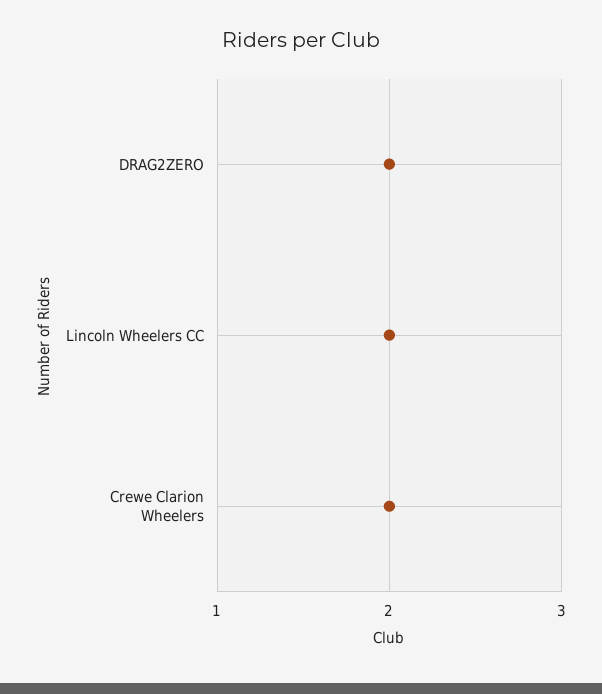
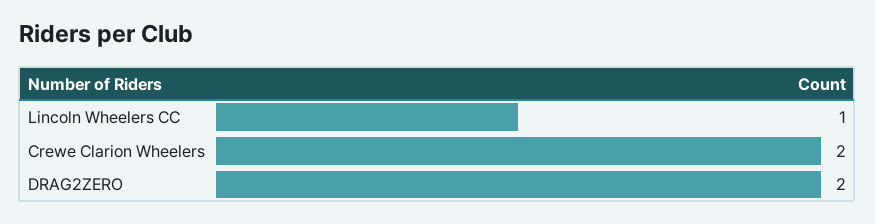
  {
    "DRAG2ZERO": 2,
-   "Lincoln Wheelers CC": 2,
+   "Lincoln Wheelers CC": 1,
    "Crewe Clarion Wheelers": 2
  }

